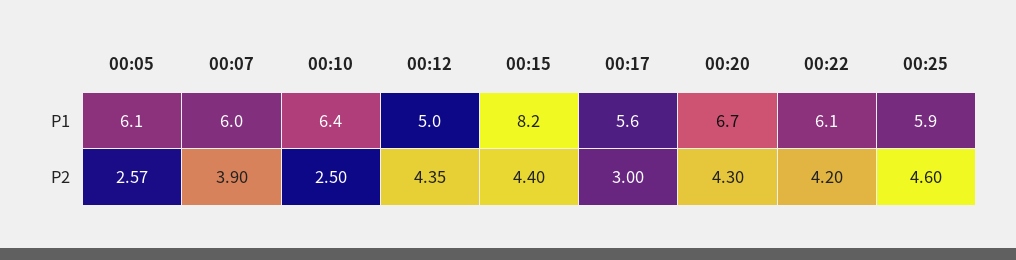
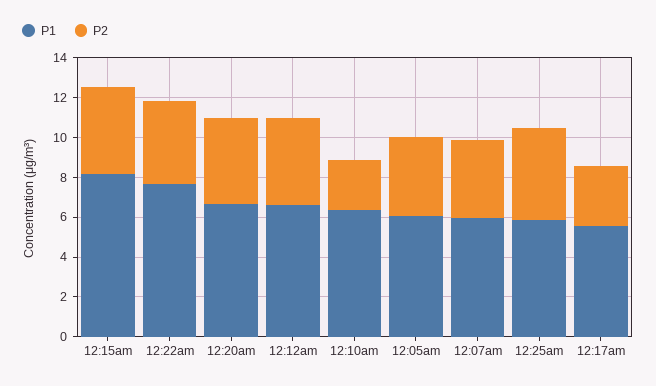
  {
    "P1": {
      "00:05": 6.1,
      "00:07": 6,
      "00:10": 6.4,
-     "00:12": 5,
+     "00:12": 6.5,
      "00:15": 8.2,
      "00:17": 5.6,
      "00:20": 6.7,
-     "00:22": 6.1,
+     "00:22": 7.5,
      "00:25": 5.9
    },
    "P2": {
-     "00:05": 2.57,
+     "00:05": 4,
      "00:07": 3.9,
      "00:10": 2.5,
      "00:12": 4.35,
      "00:15": 4.4,
      "00:17": 3,
      "00:20": 4.3,
      "00:22": 4.2,
      "00:25": 4.6
    }
  }

